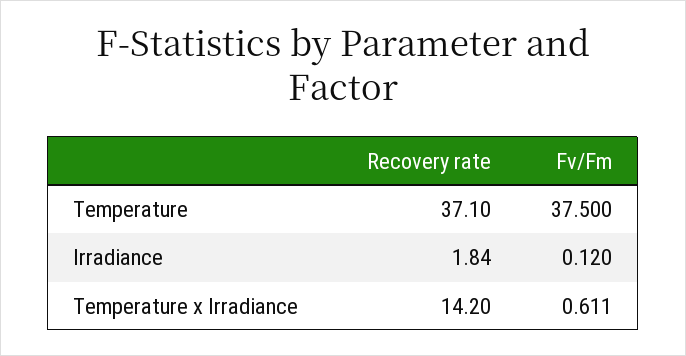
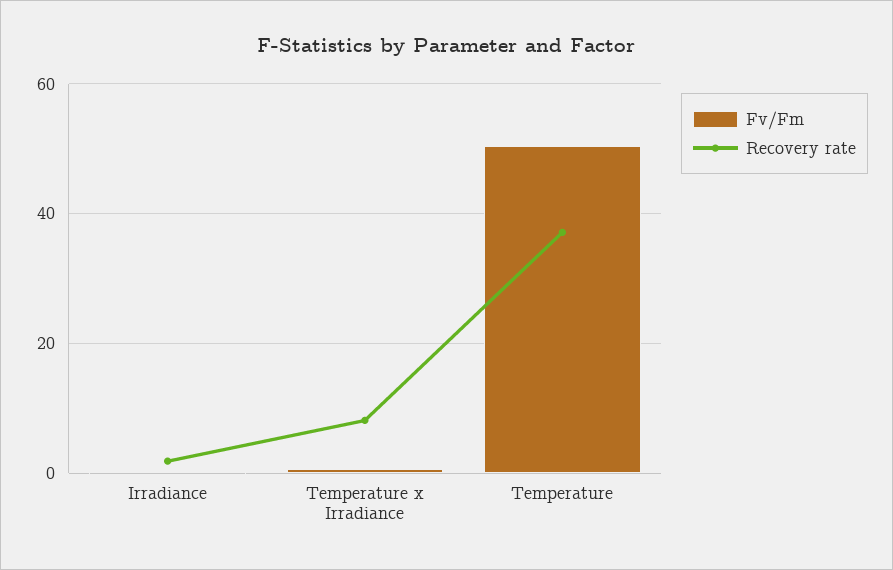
  {
    "Recovery rate": {
      "Temperature": 37.1,
      "Irradiance": 1.84,
-     "Temperature x Irradiance": 14.2
+     "Temperature x Irradiance": 8
    },
    "Fv/Fm": {
-     "Temperature": 37.5,
+     "Temperature": 50,
      "Irradiance": 0.12,
      "Temperature x Irradiance": 0.611
    }
  }

